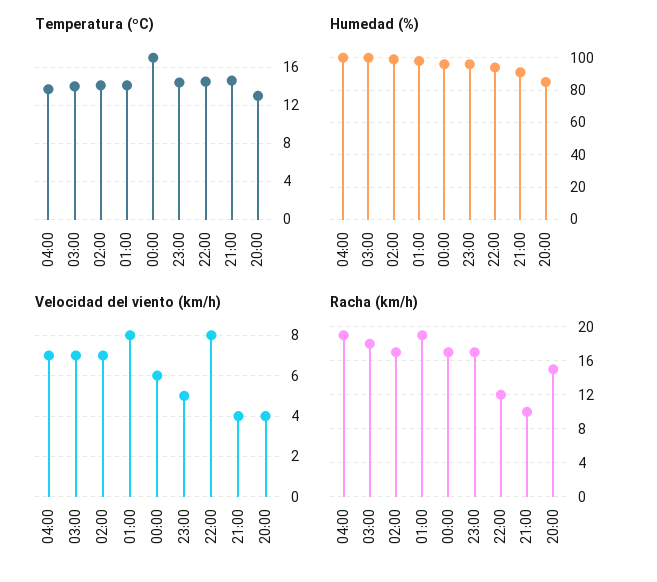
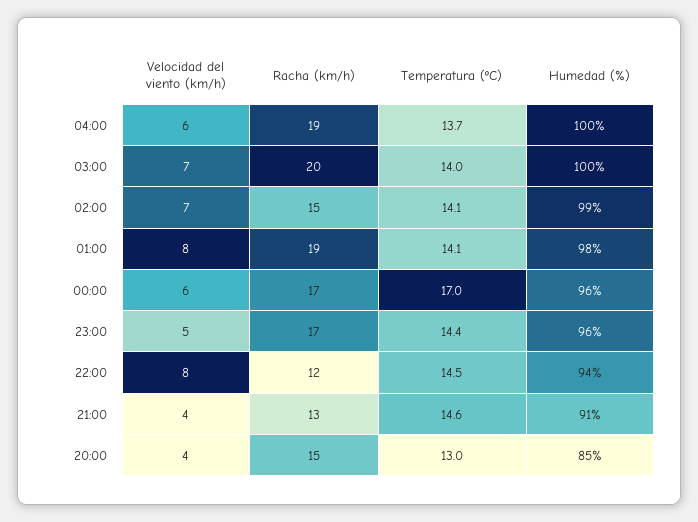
  {
    "Temperatura (ºC)": {
      "04:00": 13.7,
      "03:00": 14,
      "02:00": 14.1,
      "01:00": 14.1,
      "00:00": 17,
      "23:00": 14.4,
      "22:00": 14.5,
      "21:00": 14.6,
      "20:00": 13
    },
    "Humedad (%)": {
      "04:00": 100,
      "03:00": 100,
      "02:00": 99,
      "01:00": 98,
      "00:00": 96,
      "23:00": 96,
      "22:00": 94,
      "21:00": 91,
      "20:00": 85
    },
    "Velocidad del viento (km/h)": {
-     "04:00": 7,
+     "04:00": 6,
      "03:00": 7,
      "02:00": 7,
      "01:00": 8,
      "00:00": 6,
      "23:00": 5,
      "22:00": 8,
      "21:00": 4,
      "20:00": 4
    },
    "Racha (km/h)": {
      "04:00": 19,
-     "03:00": 18,
+     "03:00": 20,
-     "02:00": 17,
+     "02:00": 15,
      "01:00": 19,
      "00:00": 17,
      "23:00": 17,
      "22:00": 12,
-     "21:00": 10,
+     "21:00": 13,
      "20:00": 15
    }
  }

